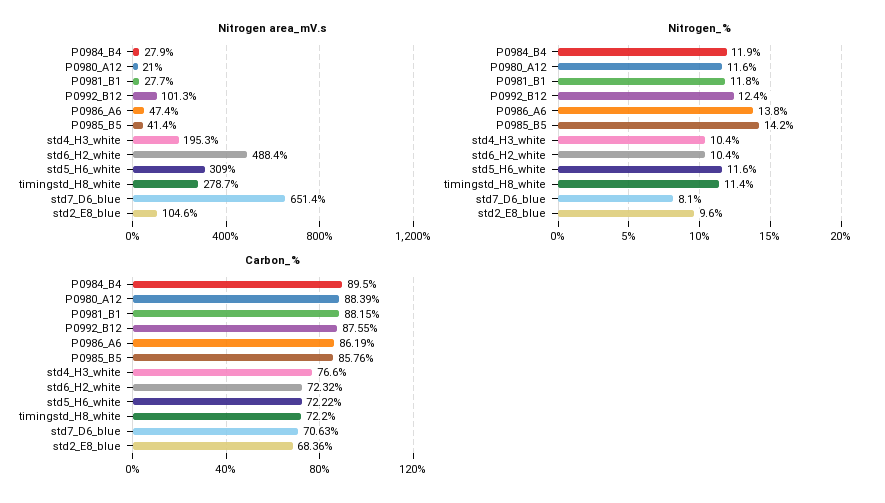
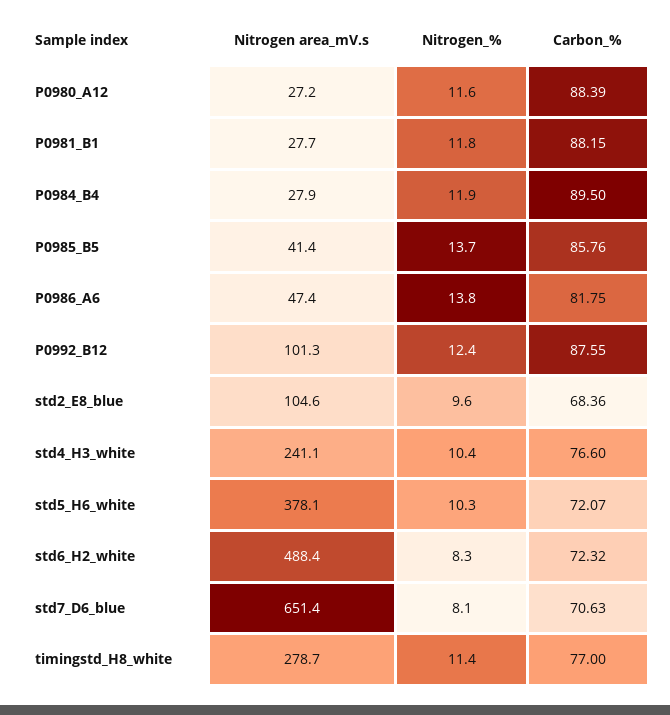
  {
    "Nitrogen area_mV.s": {
      "P0984_B4": 27.9,
-     "P0980_A12": 21,
+     "P0980_A12": 27.2,
      "P0981_B1": 27.7,
      "P0992_B12": 101.3,
      "P0986_A6": 47.4,
      "P0985_B5": 41.4,
-     "std4_H3_white": 195.3,
+     "std4_H3_white": 241.1,
      "std6_H2_white": 488.4,
-     "std5_H6_white": 309,
+     "std5_H6_white": 378.1,
      "timingstd_H8_white": 278.7,
      "std7_D6_blue": 651.4,
      "std2_E8_blue": 104.6
    },
    "Nitrogen_%": {
      "P0984_B4": 11.9,
      "P0980_A12": 11.6,
      "P0981_B1": 11.8,
      "P0992_B12": 12.4,
      "P0986_A6": 13.8,
-     "P0985_B5": 14.2,
+     "P0985_B5": 13.7,
      "std4_H3_white": 10.4,
-     "std6_H2_white": 10.4,
+     "std6_H2_white": 8.3,
-     "std5_H6_white": 11.6,
+     "std5_H6_white": 10.3,
      "timingstd_H8_white": 11.4,
      "std7_D6_blue": 8.1,
      "std2_E8_blue": 9.6
    },
    "Carbon_%": {
      "P0984_B4": 89.5,
      "P0980_A12": 88.39,
      "P0981_B1": 88.15,
      "P0992_B12": 87.55,
-     "P0986_A6": 86.19,
+     "P0986_A6": 81.75,
      "P0985_B5": 85.76,
      "std4_H3_white": 76.6,
      "std6_H2_white": 72.32,
-     "std5_H6_white": 72.22,
+     "std5_H6_white": 72.07,
-     "timingstd_H8_white": 72.2,
+     "timingstd_H8_white": 77,
      "std7_D6_blue": 70.63,
      "std2_E8_blue": 68.36
    }
  }

